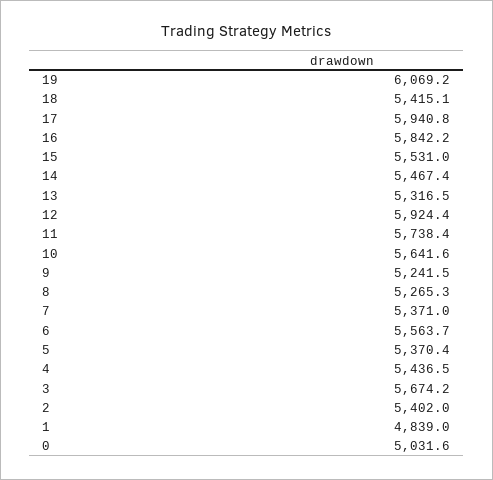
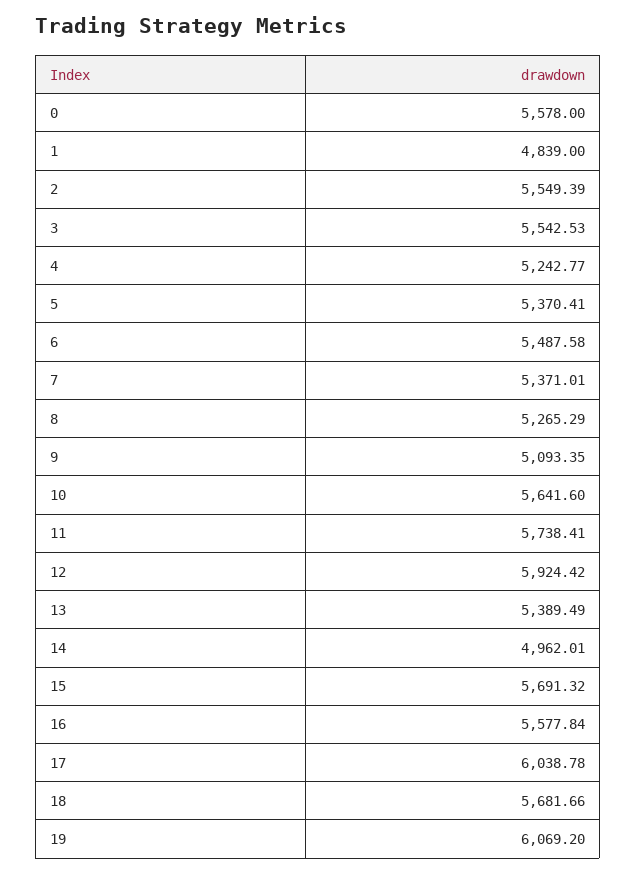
  {
    "19": 6069.2,
-   "18": 5415.1,
+   "18": 5681.66,
-   "17": 5940.8,
+   "17": 6038.78,
-   "16": 5842.2,
+   "16": 5577.84,
-   "15": 5531,
+   "15": 5691.32,
-   "14": 5467.4,
+   "14": 4962.01,
-   "13": 5316.5,
+   "13": 5389.49,
    "12": 5924.42,
    "11": 5738.41,
    "10": 5641.6,
-   "9": 5241.5,
+   "9": 5093.35,
    "8": 5265.29,
    "7": 5371.01,
-   "6": 5563.7,
+   "6": 5487.58,
    "5": 5370.41,
-   "4": 5436.5,
+   "4": 5242.77,
-   "3": 5674.2,
+   "3": 5542.53,
-   "2": 5402,
+   "2": 5549.39,
    "1": 4839,
-   "0": 5031.6
+   "0": 5578
  }

